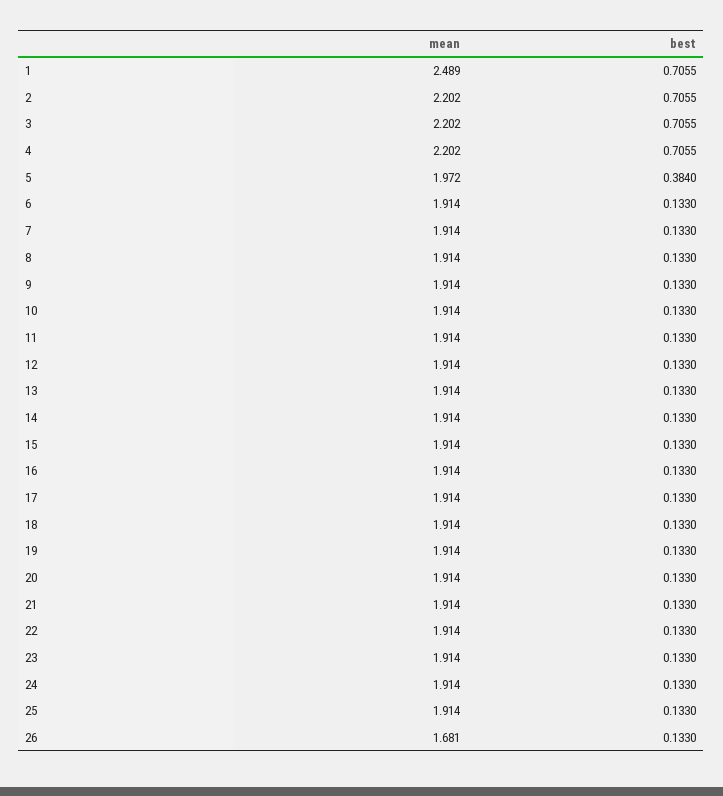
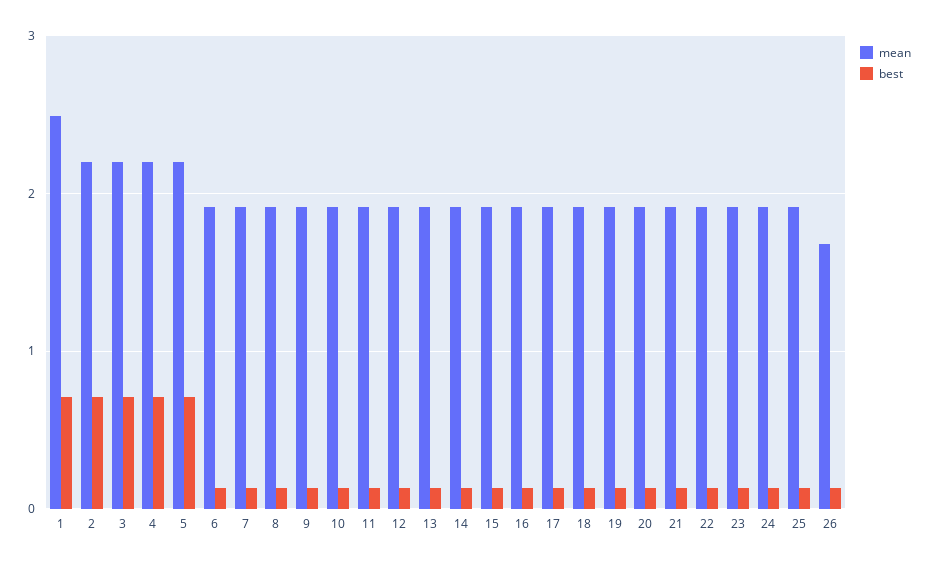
  {
    "mean": {
      "1": 2.489,
      "2": 2.202,
      "3": 2.202,
      "4": 2.202,
-     "5": 1.972,
+     "5": 2.2,
      "6": 1.914,
      "7": 1.914,
      "8": 1.914,
      "9": 1.914,
      "10": 1.914,
      "11": 1.914,
      "12": 1.914,
      "13": 1.914,
      "14": 1.914,
      "15": 1.914,
      "16": 1.914,
      "17": 1.914,
      "18": 1.914,
      "19": 1.914,
      "20": 1.914,
      "21": 1.914,
      "22": 1.914,
      "23": 1.914,
      "24": 1.914,
      "25": 1.914,
      "26": 1.681
    },
    "best": {
      "1": 0.7055,
      "2": 0.7055,
      "3": 0.7055,
      "4": 0.7055,
-     "5": 0.384,
+     "5": 0.7,
      "6": 0.133,
      "7": 0.133,
      "8": 0.133,
      "9": 0.133,
      "10": 0.133,
      "11": 0.133,
      "12": 0.133,
      "13": 0.133,
      "14": 0.133,
      "15": 0.133,
      "16": 0.133,
      "17": 0.133,
      "18": 0.133,
      "19": 0.133,
      "20": 0.133,
      "21": 0.133,
      "22": 0.133,
      "23": 0.133,
      "24": 0.133,
      "25": 0.133,
      "26": 0.133
    }
  }

